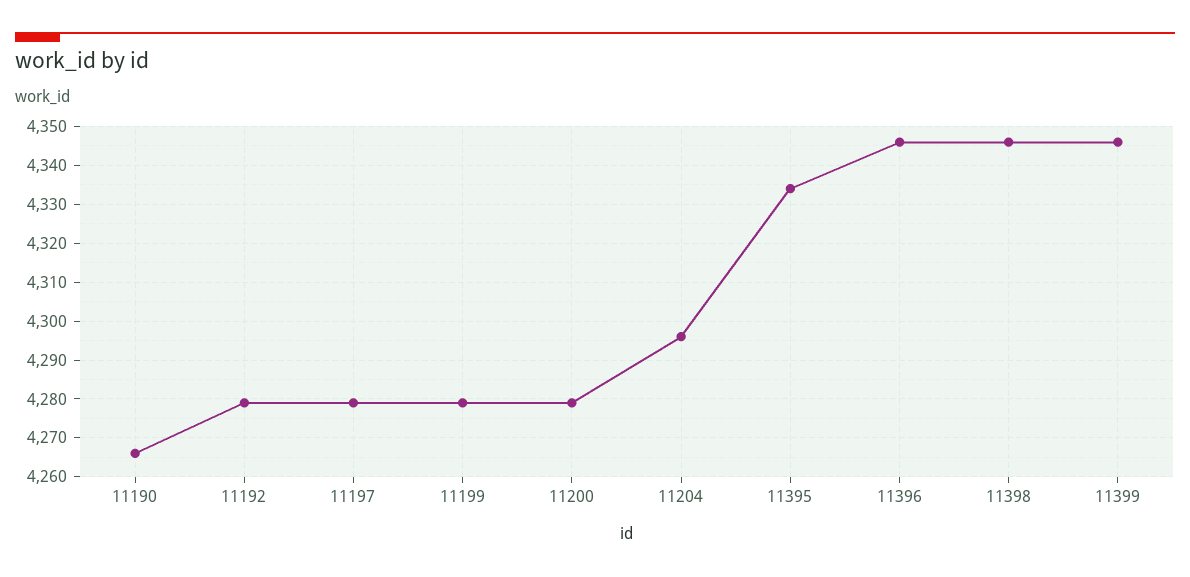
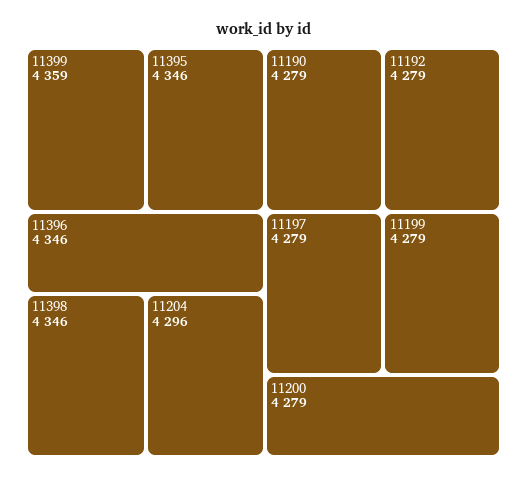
  {
-   "11190": 4265,
+   "11190": 4279,
    "11192": 4279,
    "11197": 4279,
    "11199": 4279,
    "11200": 4279,
    "11204": 4296,
-   "11395": 4335,
+   "11395": 4346,
    "11396": 4346,
    "11398": 4346,
-   "11399": 4345
+   "11399": 4359
  }

